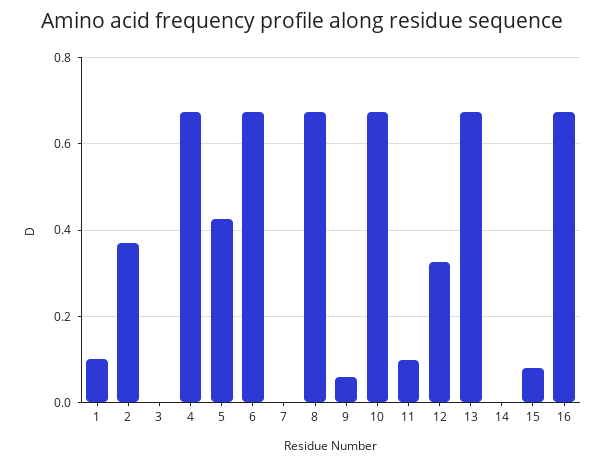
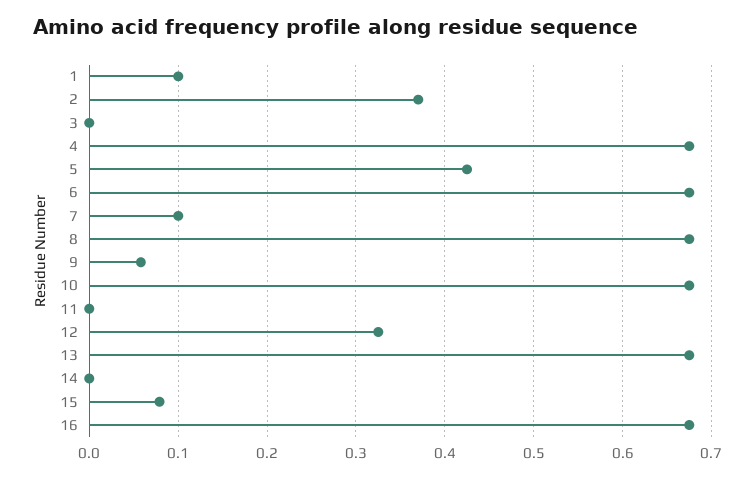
  {
    "1": 0.1,
    "2": 0.37,
    "3": 0,
    "4": 0.68,
    "5": 0.43,
    "6": 0.68,
-   "7": 0,
+   "7": 0.1,
    "8": 0.68,
    "9": 0.06,
    "10": 0.68,
-   "11": 0.1,
+   "11": 0,
    "12": 0.33,
    "13": 0.68,
    "14": 0,
    "15": 0.08,
    "16": 0.68
  }

